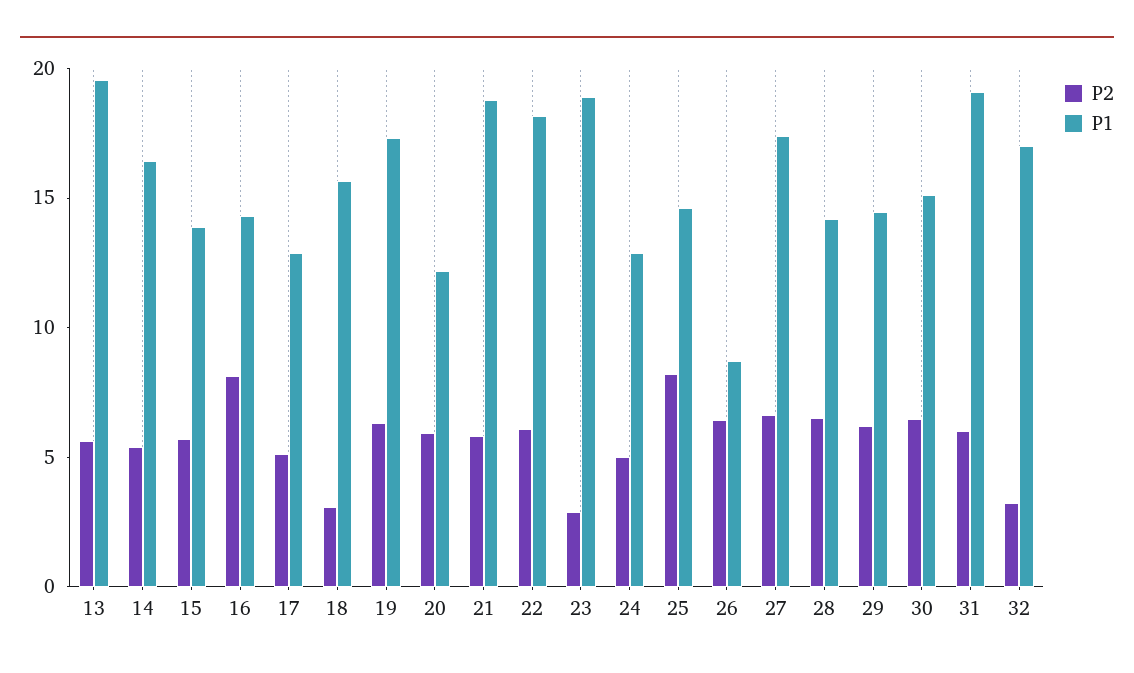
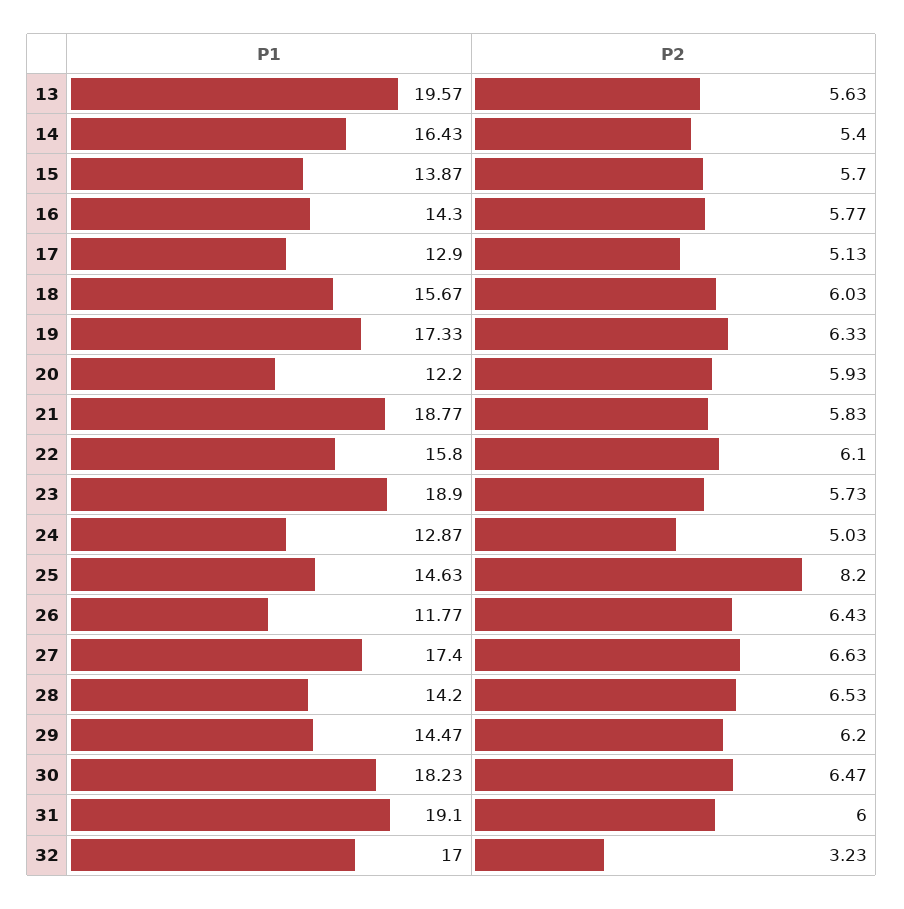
  {
    "P2": {
      "13": 5.63,
      "14": 5.4,
      "15": 5.7,
-     "16": 8,
+     "16": 5.77,
      "17": 5.13,
-     "18": 3,
+     "18": 6.03,
      "19": 6.33,
      "20": 5.93,
      "21": 5.83,
      "22": 6.1,
-     "23": 3,
+     "23": 5.73,
      "24": 5.03,
      "25": 8.2,
      "26": 6.43,
      "27": 6.63,
      "28": 6.53,
      "29": 6.2,
      "30": 6.47,
      "31": 6,
      "32": 3.23
    },
    "P1": {
      "13": 19.57,
      "14": 16.43,
      "15": 13.87,
      "16": 14.3,
      "17": 12.9,
      "18": 15.67,
      "19": 17.33,
      "20": 12.2,
      "21": 18.77,
-     "22": 18,
+     "22": 15.8,
      "23": 18.9,
      "24": 12.87,
      "25": 14.63,
-     "26": 9,
+     "26": 11.77,
      "27": 17.4,
      "28": 14.2,
      "29": 14.47,
-     "30": 15,
+     "30": 18.23,
      "31": 19.1,
      "32": 17
    }
  }

